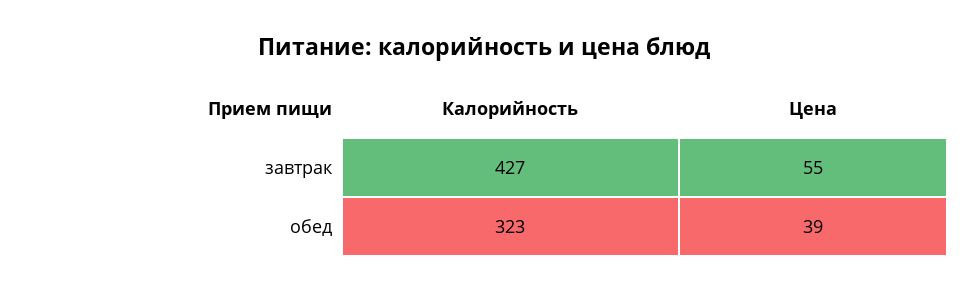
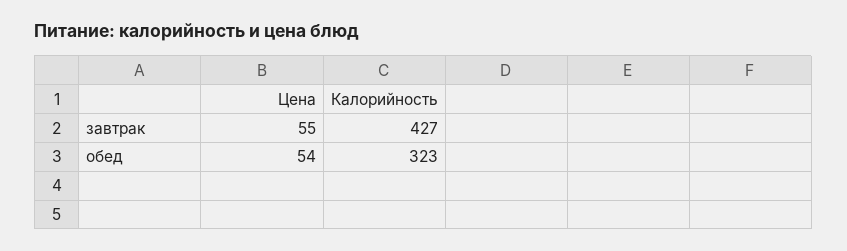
  {
    "Калорийность": {
      "завтрак": 427,
      "обед": 323
    },
    "Цена": {
      "завтрак": 55,
-     "обед": 39
+     "обед": 54
    }
  }

